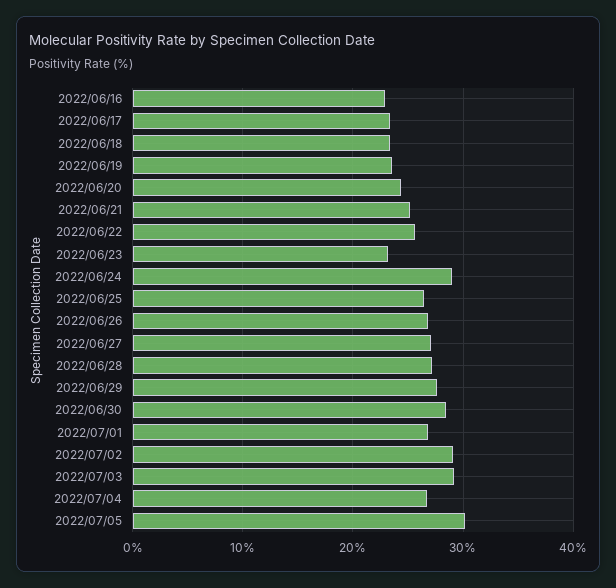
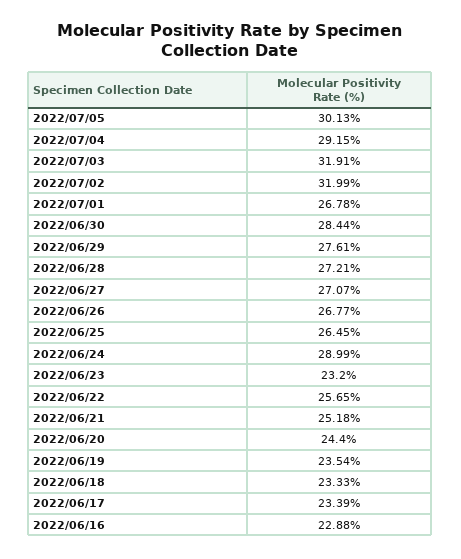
  {
    "2022/06/16": 22.88,
    "2022/06/17": 23.39,
    "2022/06/18": 23.33,
    "2022/06/19": 23.54,
    "2022/06/20": 24.4,
    "2022/06/21": 25.18,
    "2022/06/22": 25.65,
    "2022/06/23": 23.2,
    "2022/06/24": 28.99,
    "2022/06/25": 26.45,
    "2022/06/26": 26.77,
    "2022/06/27": 27.07,
    "2022/06/28": 27.21,
    "2022/06/29": 27.61,
    "2022/06/30": 28.44,
    "2022/07/01": 26.78,
-   "2022/07/02": 29,
+   "2022/07/02": 31.99,
-   "2022/07/03": 29,
+   "2022/07/03": 31.91,
-   "2022/07/04": 27,
+   "2022/07/04": 29.15,
    "2022/07/05": 30.13
  }

